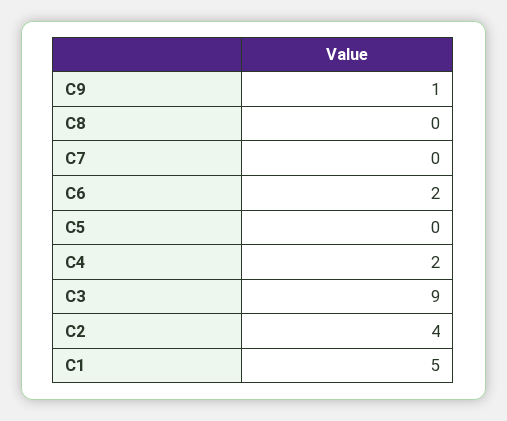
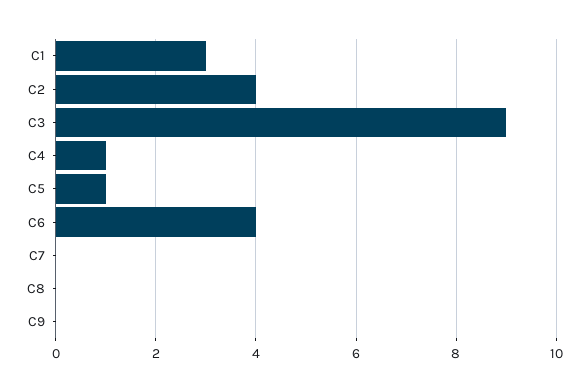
  {
-   "C9": 1,
+   "C9": 0,
    "C8": 0,
    "C7": 0,
-   "C6": 2,
+   "C6": 4,
-   "C5": 0,
+   "C5": 1,
-   "C4": 2,
+   "C4": 1,
    "C3": 9,
    "C2": 4,
-   "C1": 5
+   "C1": 3
  }

